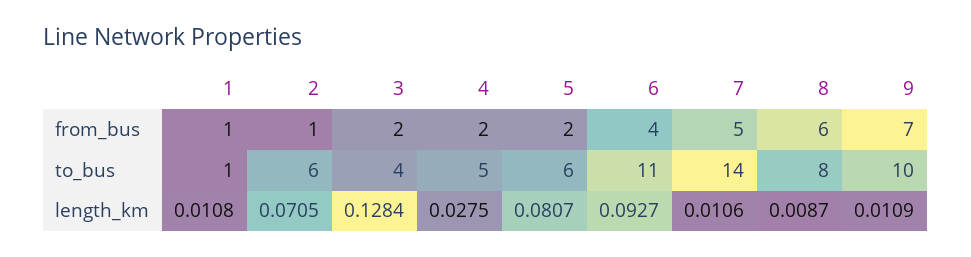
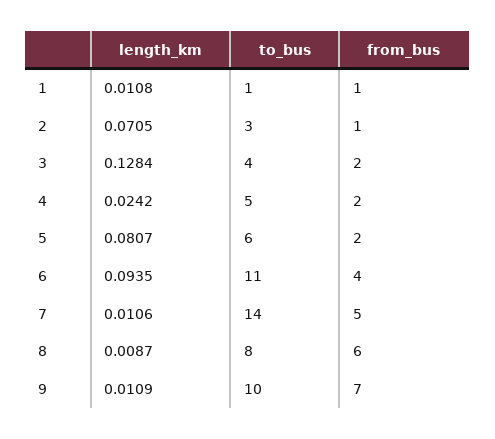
  {
    "1": {
      "from_bus": 1,
      "to_bus": 1,
      "length_km": 0.0108
    },
    "2": {
      "from_bus": 1,
-     "to_bus": 6,
+     "to_bus": 3,
      "length_km": 0.0705
    },
    "3": {
      "from_bus": 2,
      "to_bus": 4,
      "length_km": 0.1284
    },
    "4": {
      "from_bus": 2,
      "to_bus": 5,
-     "length_km": 0.0275
+     "length_km": 0.0242
    },
    "5": {
      "from_bus": 2,
      "to_bus": 6,
      "length_km": 0.0807
    },
    "6": {
      "from_bus": 4,
      "to_bus": 11,
-     "length_km": 0.0927
+     "length_km": 0.0935
    },
    "7": {
      "from_bus": 5,
      "to_bus": 14,
      "length_km": 0.0106
    },
    "8": {
      "from_bus": 6,
      "to_bus": 8,
      "length_km": 0.0087
    },
    "9": {
      "from_bus": 7,
      "to_bus": 10,
      "length_km": 0.0109
    }
  }

